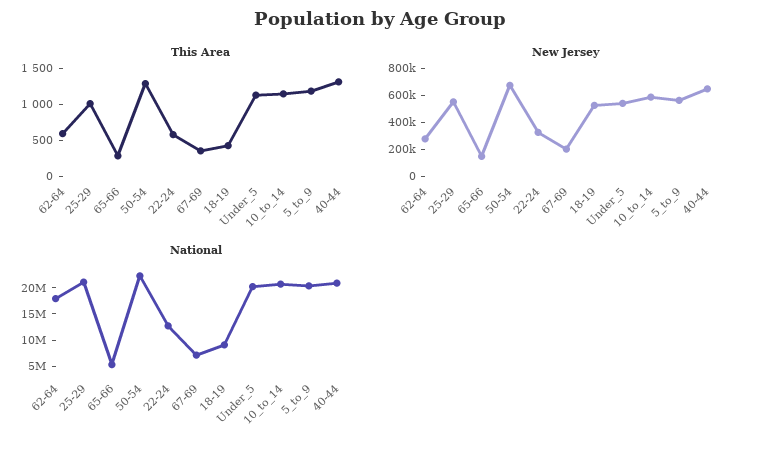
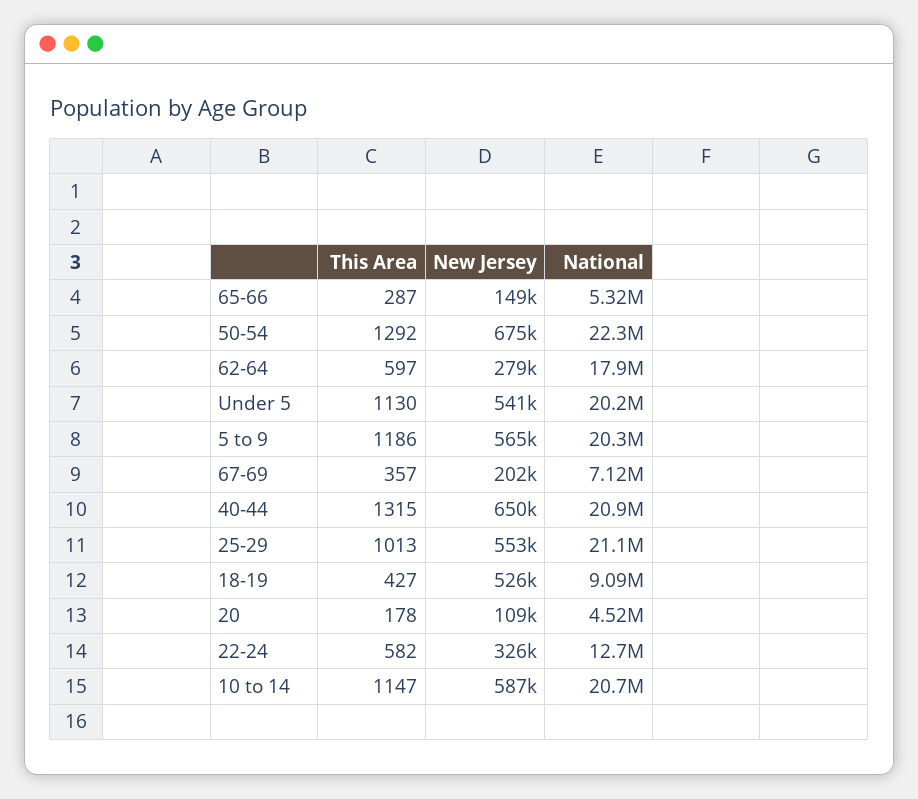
  {
    "This Area": {
      "62-64": 597,
      "25-29": 1013,
      "65-66": 287,
      "50-54": 1292,
      "22-24": 582,
      "67-69": 357,
      "18-19": 427,
      "Under_5": 1130,
      "10_to_14": 1147,
      "5_to_9": 1186,
-     "40-44": 1315
+     "40-44": 1315,
+     "20": 178
    },
    "New Jersey": {
      "62-64": 279000,
      "25-29": 553000,
      "65-66": 149000,
      "50-54": 675000,
      "22-24": 326000,
      "67-69": 202000,
      "18-19": 526000,
      "Under_5": 541000,
      "10_to_14": 587000,
      "5_to_9": 565000,
-     "40-44": 650000
+     "40-44": 650000,
+     "20": 109000
    },
    "National": {
      "62-64": 17900000,
      "25-29": 21100000,
      "65-66": 5320000,
      "50-54": 22300000,
      "22-24": 12700000,
      "67-69": 7120000,
      "18-19": 9090000,
      "Under_5": 20200000,
      "10_to_14": 20700000,
      "5_to_9": 20300000,
-     "40-44": 20900000
+     "40-44": 20900000,
+     "20": 4520000
    }
  }

